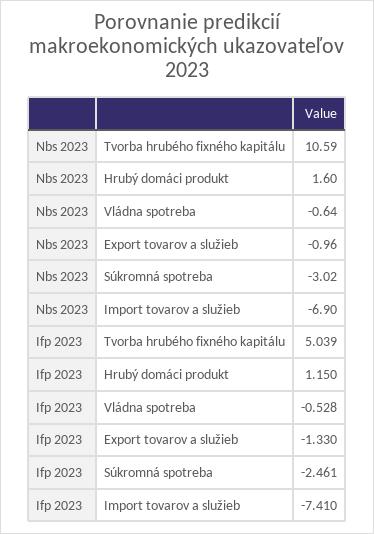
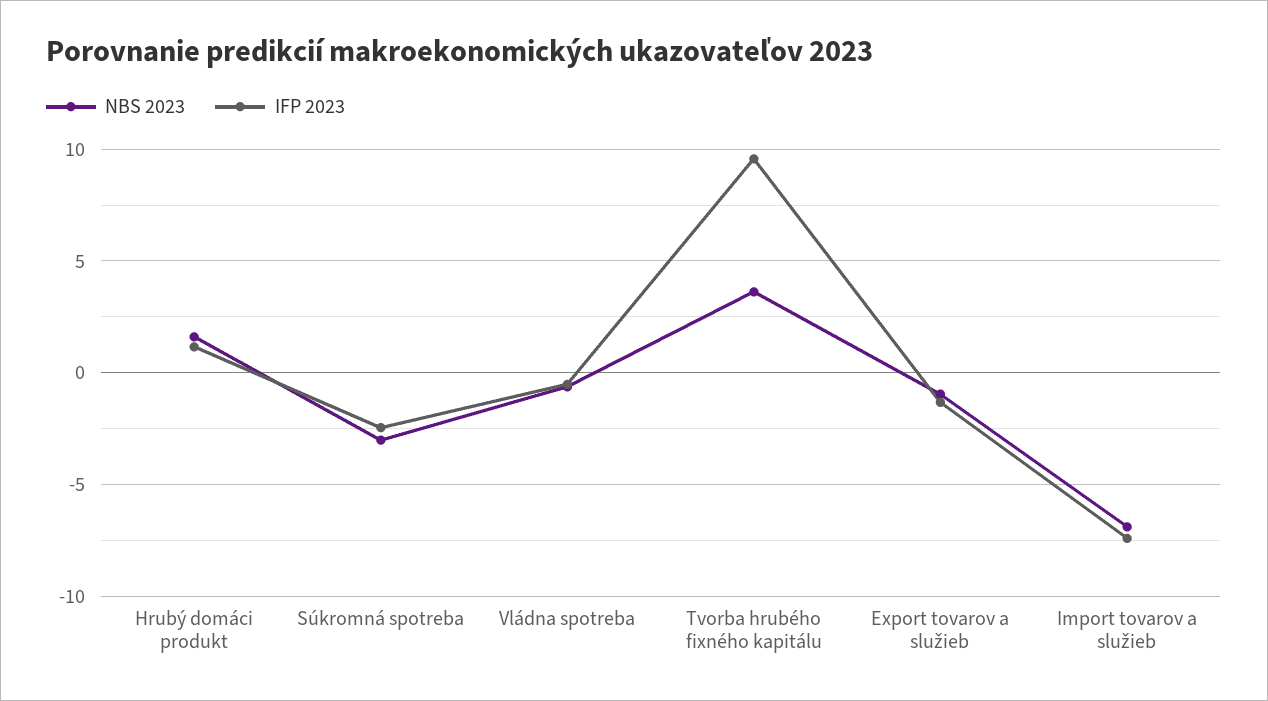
  {
    "Nbs 2023": {
-     "Tvorba hrubého fixného kapitálu": 10.59,
+     "Tvorba hrubého fixného kapitálu": 3.5,
      "Hrubý domáci produkt": 1.6,
      "Vládna spotreba": -0.64,
      "Export tovarov a služieb": -0.96,
      "Súkromná spotreba": -3.02,
      "Import tovarov a služieb": -6.9
    },
    "Ifp 2023": {
-     "Tvorba hrubého fixného kapitálu": 5.039,
+     "Tvorba hrubého fixného kapitálu": 9.5,
      "Hrubý domáci produkt": 1.15,
      "Vládna spotreba": -0.528,
      "Export tovarov a služieb": -1.33,
      "Súkromná spotreba": -2.461,
      "Import tovarov a služieb": -7.41
    }
  }

